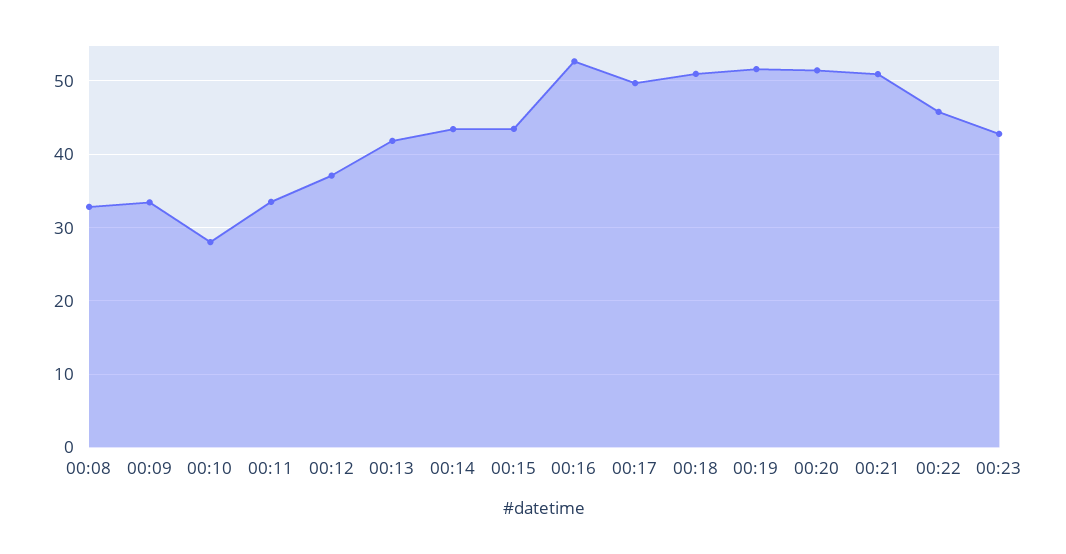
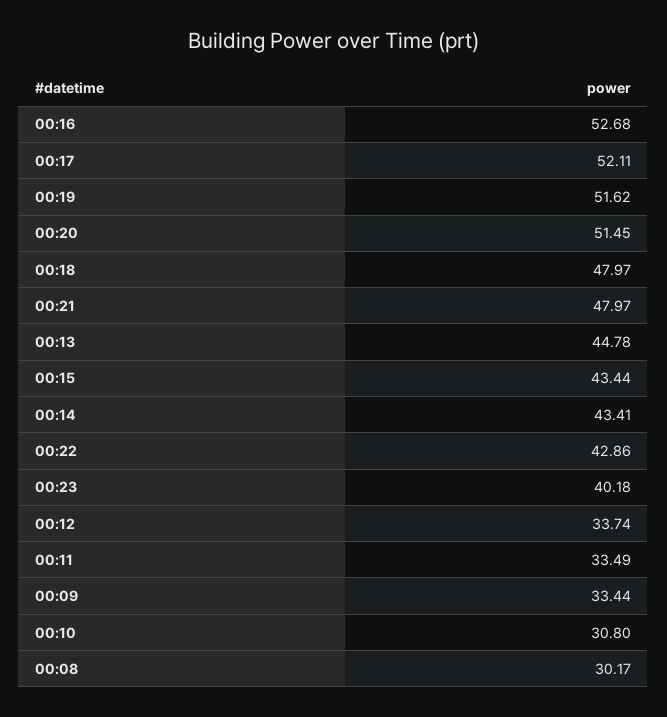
  {
-   "00:08": 33,
+   "00:08": 30.17,
    "00:09": 33.44,
-   "00:10": 28,
+   "00:10": 30.8,
    "00:11": 33.49,
-   "00:12": 37,
+   "00:12": 33.74,
-   "00:13": 42,
+   "00:13": 44.78,
    "00:14": 43.41,
    "00:15": 43.44,
    "00:16": 52.68,
-   "00:17": 50,
+   "00:17": 52.11,
-   "00:18": 51,
+   "00:18": 47.97,
    "00:19": 51.62,
    "00:20": 51.45,
-   "00:21": 51,
+   "00:21": 47.97,
-   "00:22": 46,
+   "00:22": 42.86,
-   "00:23": 43
+   "00:23": 40.18
  }

